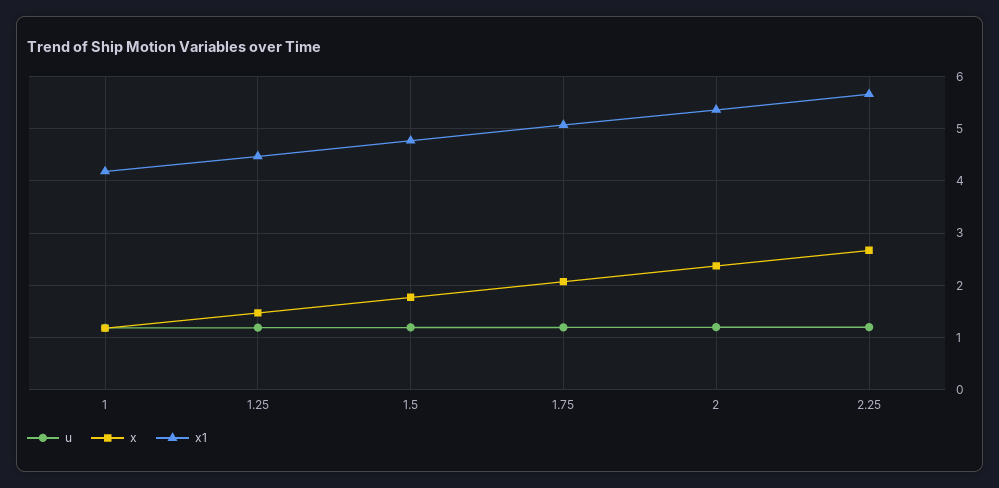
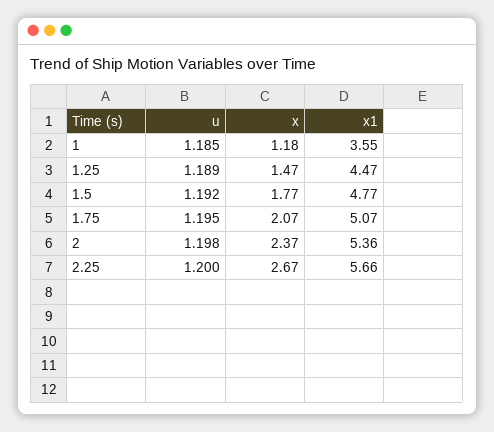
  {
    "u": {
      "1": 1.185,
      "1.25": 1.189,
      "1.5": 1.192,
      "1.75": 1.195,
      "2": 1.198,
      "2.25": 1.2
    },
    "x": {
      "1": 1.18,
      "1.25": 1.47,
      "1.5": 1.77,
      "1.75": 2.07,
      "2": 2.37,
      "2.25": 2.67
    },
    "x1": {
-     "1": 4.2,
+     "1": 3.55,
      "1.25": 4.47,
      "1.5": 4.77,
      "1.75": 5.07,
      "2": 5.36,
      "2.25": 5.66
    }
  }

